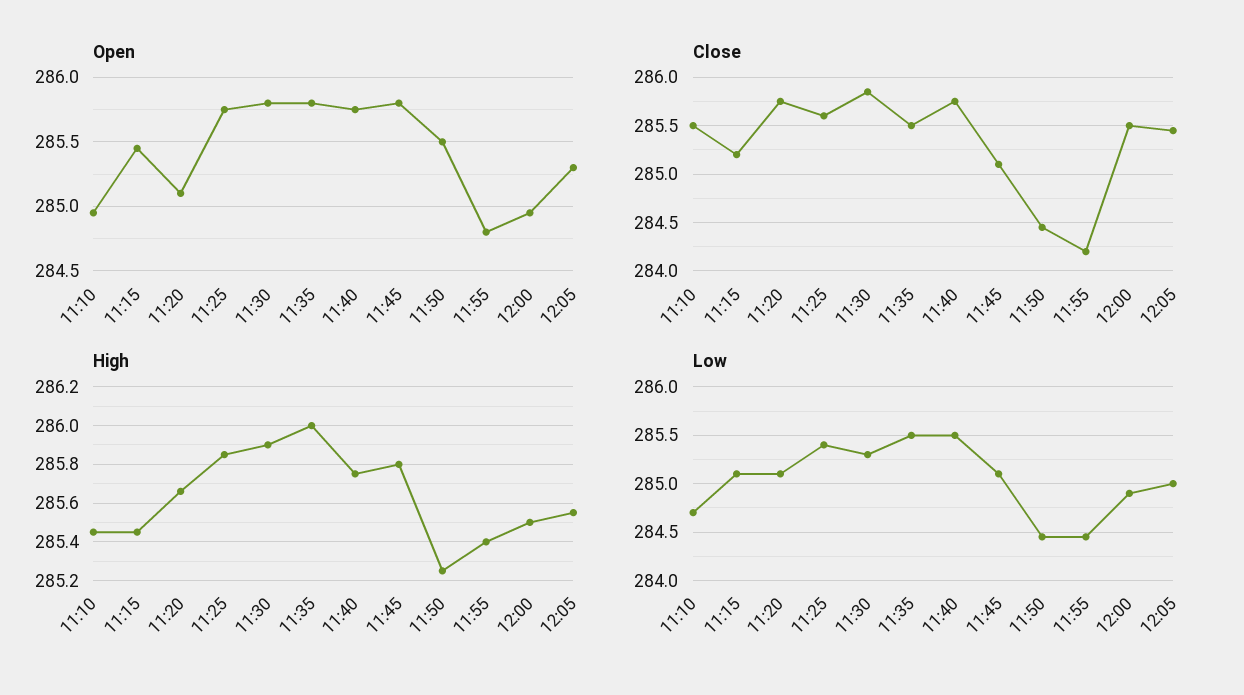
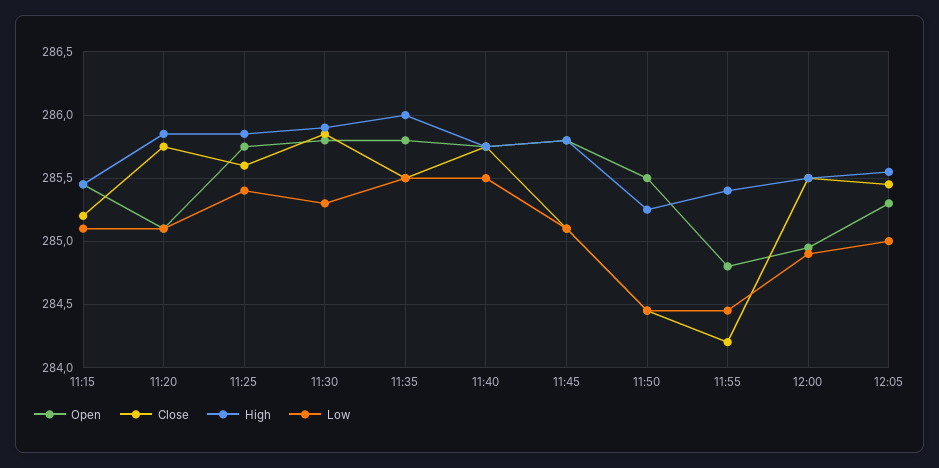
  {
    "Open": {
-     "11:10": 284.95,
      "11:15": 285.45,
      "11:20": 285.1,
      "11:25": 285.75,
      "11:30": 285.8,
      "11:35": 285.8,
      "11:40": 285.75,
      "11:45": 285.8,
      "11:50": 285.5,
      "11:55": 284.8,
      "12:00": 284.95,
      "12:05": 285.3
    },
    "Close": {
-     "11:10": 285.5,
      "11:15": 285.2,
      "11:20": 285.75,
      "11:25": 285.6,
      "11:30": 285.85,
      "11:35": 285.5,
      "11:40": 285.75,
      "11:45": 285.1,
      "11:50": 284.45,
      "11:55": 284.2,
      "12:00": 285.5,
      "12:05": 285.45
    },
    "High": {
-     "11:10": 285.45,
      "11:15": 285.45,
-     "11:20": 285.65,
+     "11:20": 285.85,
      "11:25": 285.85,
      "11:30": 285.9,
      "11:35": 286,
      "11:40": 285.75,
      "11:45": 285.8,
      "11:50": 285.25,
      "11:55": 285.4,
      "12:00": 285.5,
      "12:05": 285.55
    },
    "Low": {
-     "11:10": 284.7,
      "11:15": 285.1,
      "11:20": 285.1,
      "11:25": 285.4,
      "11:30": 285.3,
      "11:35": 285.5,
      "11:40": 285.5,
      "11:45": 285.1,
      "11:50": 284.45,
      "11:55": 284.45,
      "12:00": 284.9,
      "12:05": 285
    }
  }

